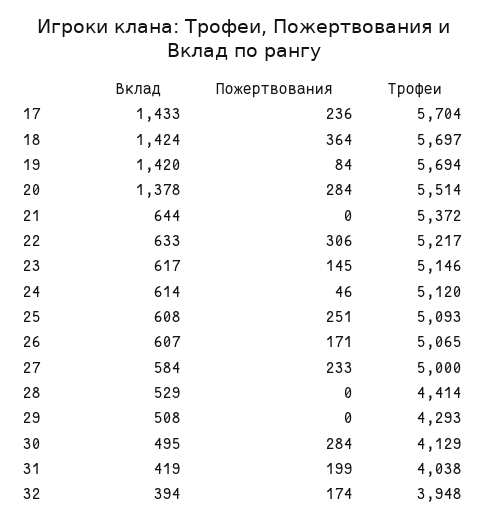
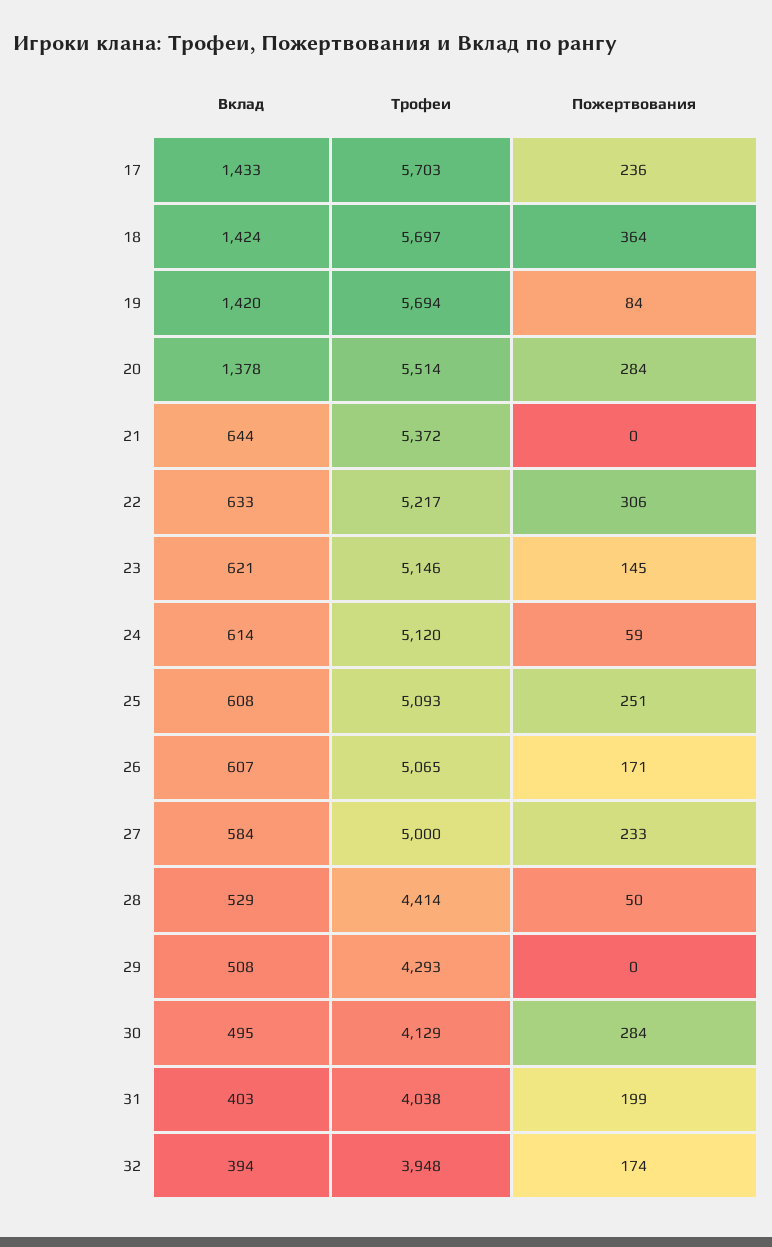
  {
    "Вклад": {
      "17": 1433,
      "18": 1424,
      "19": 1420,
      "20": 1378,
      "21": 644,
      "22": 633,
-     "23": 617,
+     "23": 621,
      "24": 614,
      "25": 608,
      "26": 607,
      "27": 584,
      "28": 529,
      "29": 508,
      "30": 495,
-     "31": 419,
+     "31": 403,
      "32": 394
    },
    "Пожертвования": {
      "17": 236,
      "18": 364,
      "19": 84,
      "20": 284,
      "21": 0,
      "22": 306,
      "23": 145,
-     "24": 46,
+     "24": 59,
      "25": 251,
      "26": 171,
      "27": 233,
-     "28": 0,
+     "28": 50,
      "29": 0,
      "30": 284,
      "31": 199,
      "32": 174
    },
    "Трофеи": {
-     "17": 5704,
+     "17": 5703,
      "18": 5697,
      "19": 5694,
      "20": 5514,
      "21": 5372,
      "22": 5217,
      "23": 5146,
      "24": 5120,
      "25": 5093,
      "26": 5065,
      "27": 5000,
      "28": 4414,
      "29": 4293,
      "30": 4129,
      "31": 4038,
      "32": 3948
    }
  }

